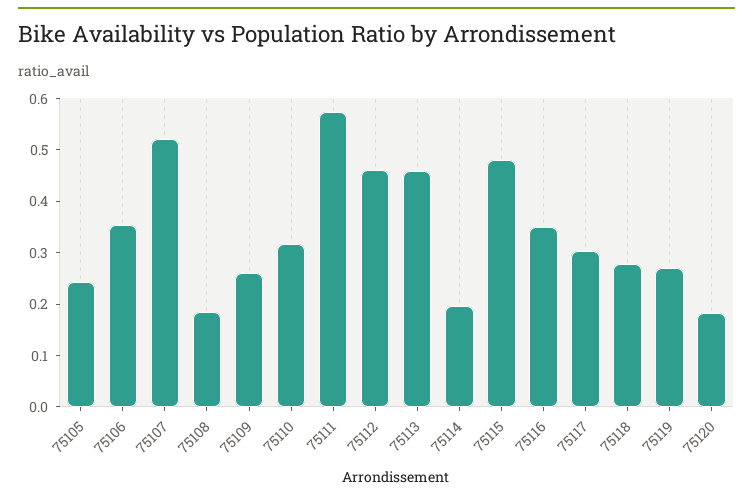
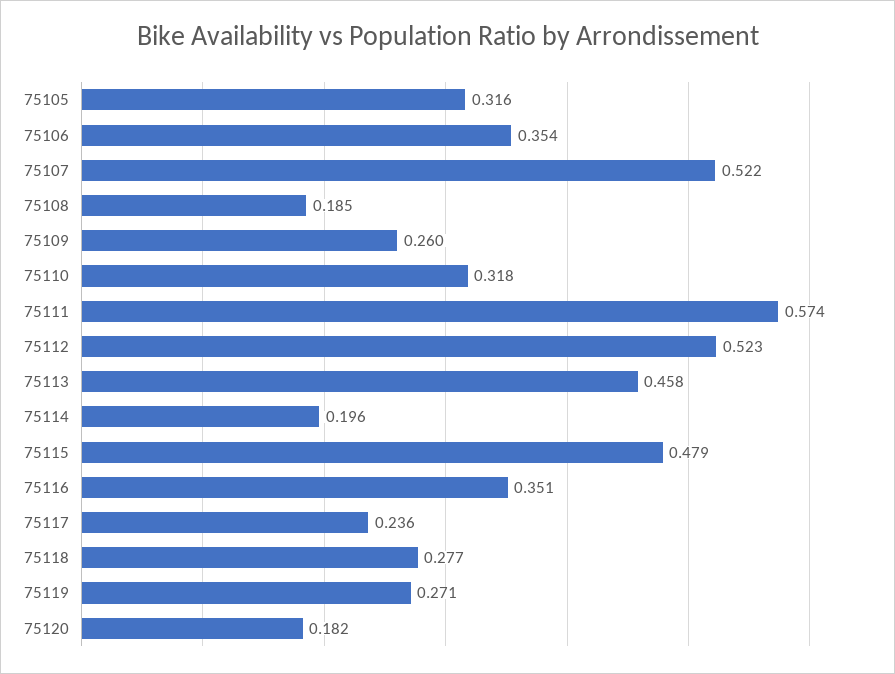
  {
-   "75105": 0.24,
+   "75105": 0.316,
    "75106": 0.354,
    "75107": 0.522,
    "75108": 0.185,
    "75109": 0.26,
    "75110": 0.318,
    "75111": 0.574,
-   "75112": 0.46,
+   "75112": 0.523,
    "75113": 0.458,
    "75114": 0.196,
    "75115": 0.479,
    "75116": 0.351,
-   "75117": 0.3,
+   "75117": 0.236,
    "75118": 0.277,
    "75119": 0.271,
    "75120": 0.182
  }

